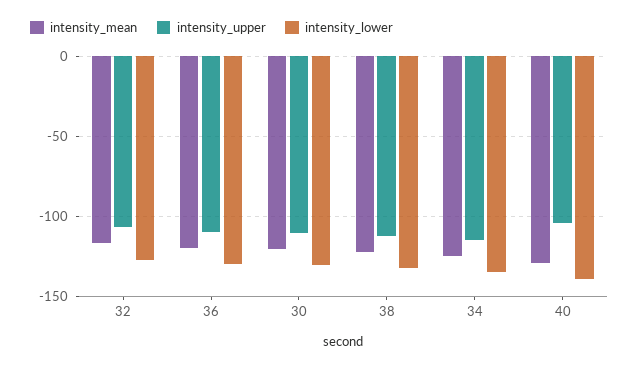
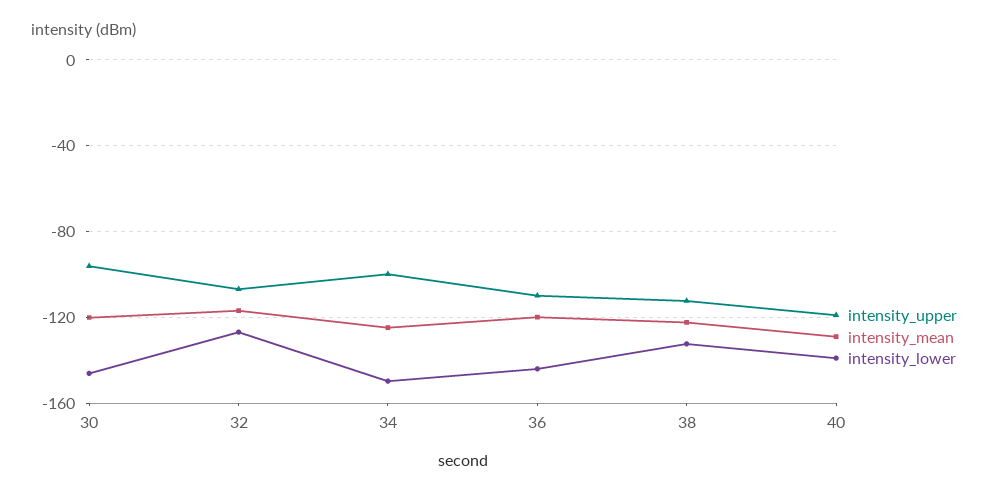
  {
    "intensity_mean": {
      "32": -115,
      "36": -120,
      "30": -120,
      "38": -120,
      "34": -125,
      "40": -130
    },
    "intensity_upper": {
      "32": -105,
      "36": -110,
-     "30": -110,
+     "30": -95,
      "38": -110,
-     "34": -115,
+     "34": -100,
-     "40": -105
+     "40": -120
    },
    "intensity_lower": {
      "32": -125,
-     "36": -130,
+     "36": -145,
-     "30": -130,
+     "30": -145,
      "38": -130,
-     "34": -135,
+     "34": -150,
      "40": -140
    }
  }

